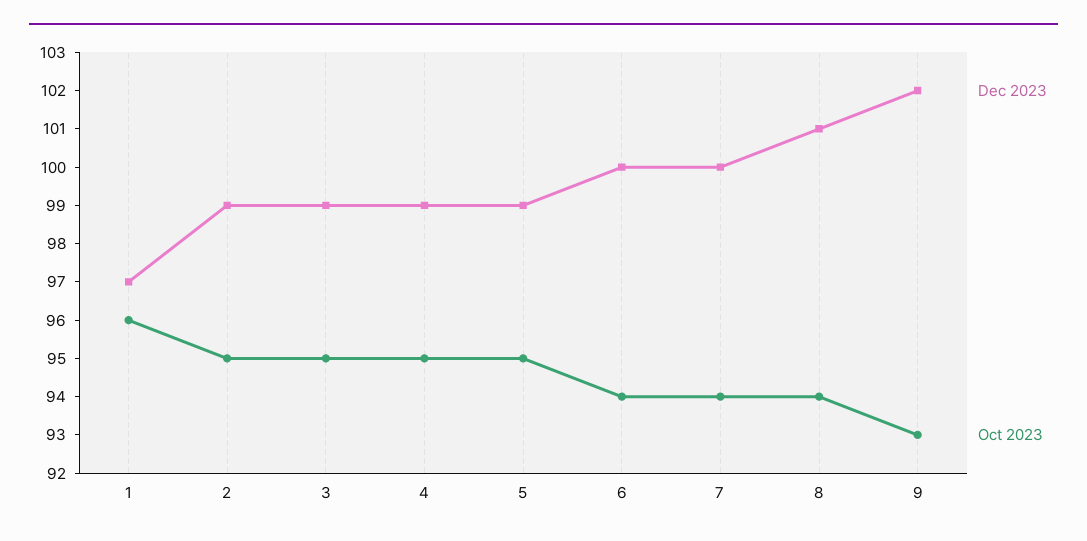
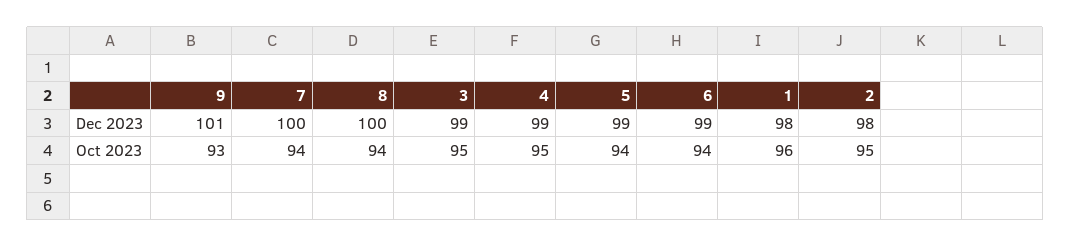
  {
    "Dec 2023": {
-     "1": 97,
+     "1": 98,
-     "2": 99,
+     "2": 98,
      "3": 99,
      "4": 99,
      "5": 99,
-     "6": 100,
+     "6": 99,
      "7": 100,
-     "8": 101,
+     "8": 100,
-     "9": 102
+     "9": 101
    },
    "Oct 2023": {
      "1": 96,
      "2": 95,
      "3": 95,
      "4": 95,
-     "5": 95,
+     "5": 94,
      "6": 94,
      "7": 94,
      "8": 94,
      "9": 93
    }
  }

